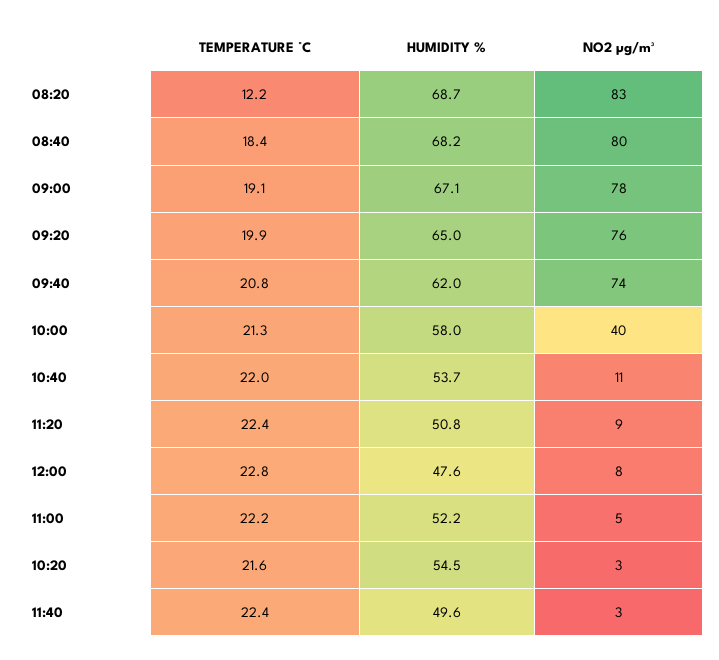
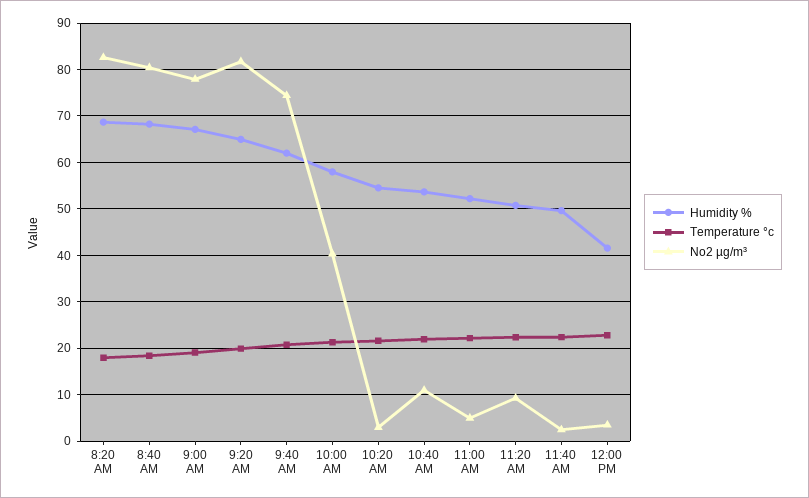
  {
    "TEMPERATURE °C": {
-     "08:20": 12.2,
+     "08:20": 18,
      "08:40": 18.4,
      "09:00": 19.1,
      "09:20": 19.9,
      "09:40": 20.8,
      "10:00": 21.3,
      "10:40": 22,
      "11:20": 22.4,
      "12:00": 22.8,
      "11:00": 22.2,
      "10:20": 21.6,
      "11:40": 22.4
    },
    "HUMIDITY %": {
      "08:20": 68.7,
      "08:40": 68.2,
      "09:00": 67.1,
      "09:20": 65,
      "09:40": 62,
      "10:00": 58,
      "10:40": 53.7,
      "11:20": 50.8,
-     "12:00": 47.6,
+     "12:00": 42,
      "11:00": 52.2,
      "10:20": 54.5,
      "11:40": 49.6
    },
    "NO2 µg/m³": {
      "08:20": 83,
      "08:40": 80,
      "09:00": 78,
-     "09:20": 76,
+     "09:20": 82,
      "09:40": 74,
      "10:00": 40,
      "10:40": 11,
      "11:20": 9,
-     "12:00": 8,
+     "12:00": 4,
      "11:00": 5,
      "10:20": 3,
      "11:40": 3
    }
  }

